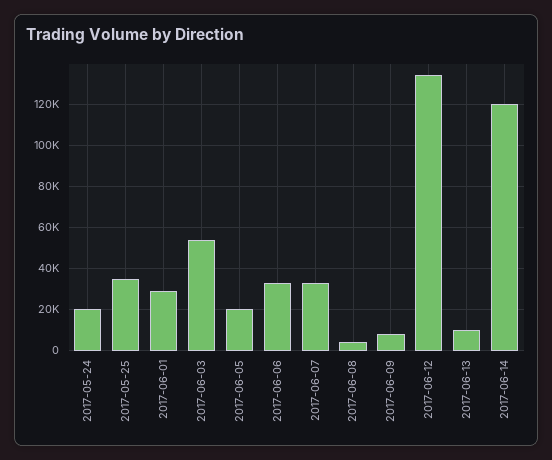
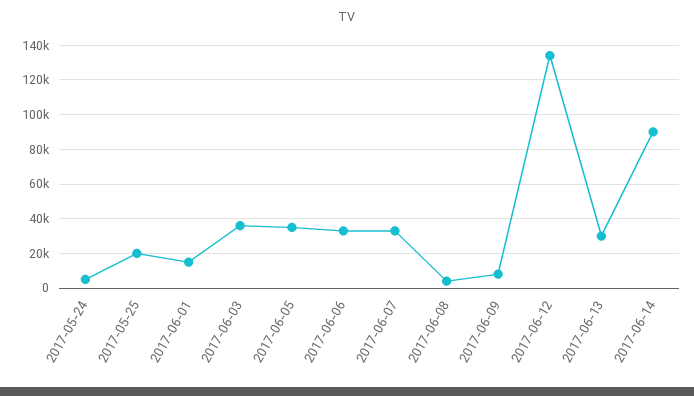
  {
-   "2017-05-24": 20000,
+   "2017-05-24": 5000,
-   "2017-05-25": 35000,
+   "2017-05-25": 20000,
-   "2017-06-01": 30000,
+   "2017-06-01": 15000,
-   "2017-06-03": 55000,
+   "2017-06-03": 35000,
-   "2017-06-05": 20000,
+   "2017-06-05": 35000,
    "2017-06-06": 35000,
    "2017-06-07": 35000,
    "2017-06-08": 5000,
    "2017-06-09": 10000,
    "2017-06-12": 135000,
-   "2017-06-13": 10000,
+   "2017-06-13": 30000,
-   "2017-06-14": 120000
+   "2017-06-14": 90000
  }

